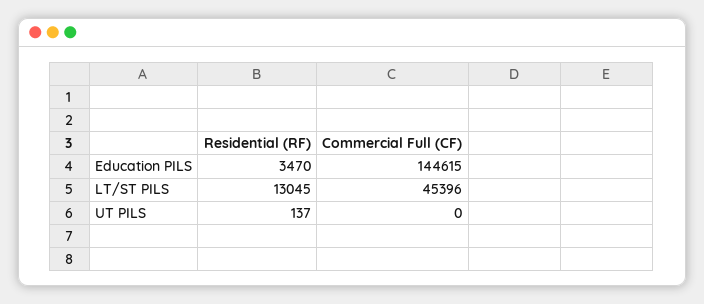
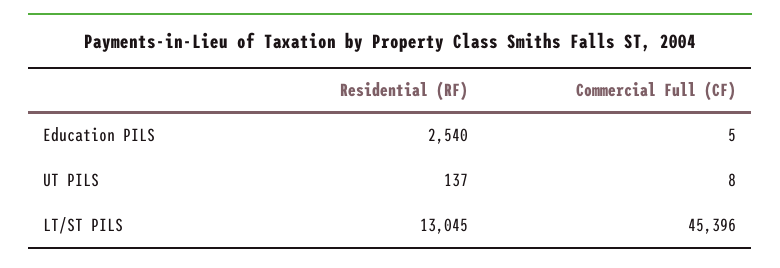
  {
    "Residential (RF)": {
-     "Education PILS": 3470,
+     "Education PILS": 2540,
      "LT/ST PILS": 13045,
      "UT PILS": 137
    },
    "Commercial Full (CF)": {
-     "Education PILS": 144615,
+     "Education PILS": 5,
      "LT/ST PILS": 45396,
-     "UT PILS": 0
+     "UT PILS": 8
    }
  }

